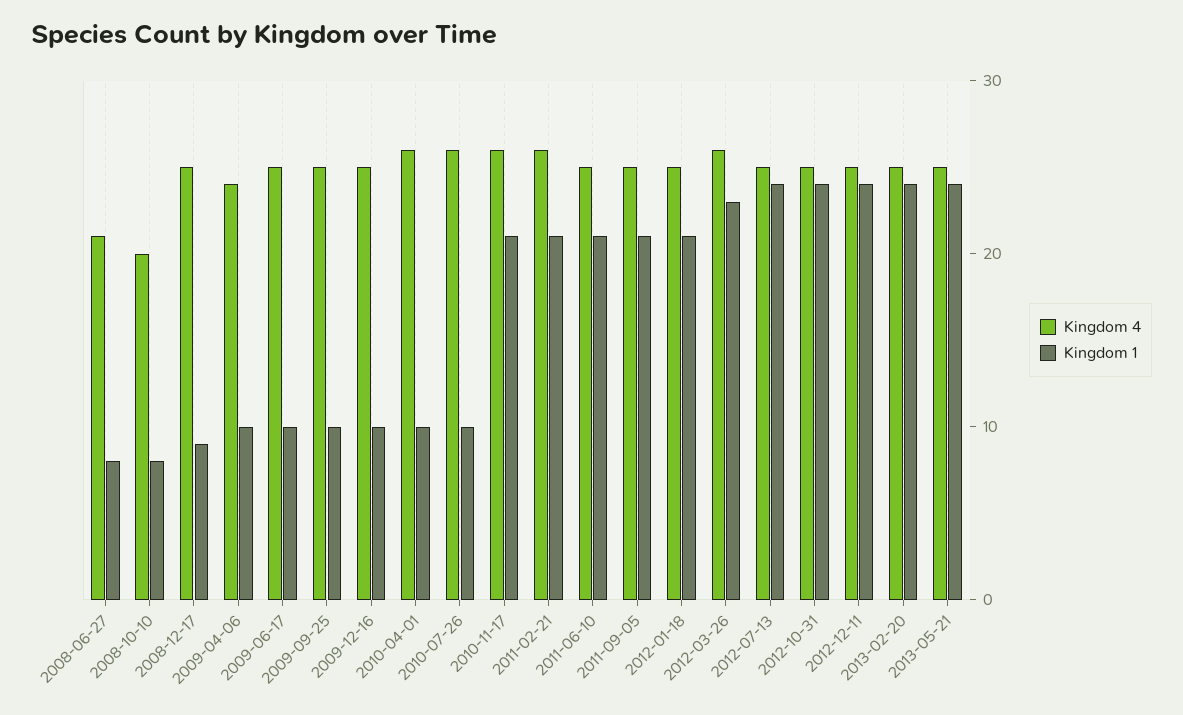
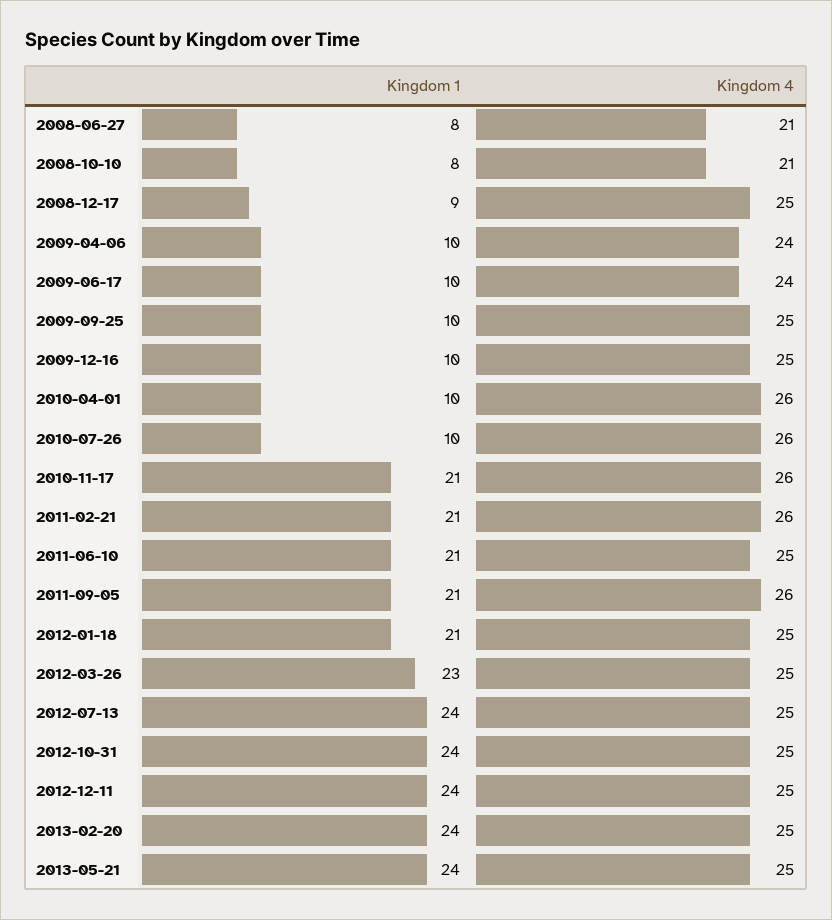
  {
    "Kingdom 4": {
      "2008-06-27": 21,
-     "2008-10-10": 20,
+     "2008-10-10": 21,
      "2008-12-17": 25,
      "2009-04-06": 24,
-     "2009-06-17": 25,
+     "2009-06-17": 24,
      "2009-09-25": 25,
      "2009-12-16": 25,
      "2010-04-01": 26,
      "2010-07-26": 26,
      "2010-11-17": 26,
      "2011-02-21": 26,
      "2011-06-10": 25,
-     "2011-09-05": 25,
+     "2011-09-05": 26,
      "2012-01-18": 25,
-     "2012-03-26": 26,
+     "2012-03-26": 25,
      "2012-07-13": 25,
      "2012-10-31": 25,
      "2012-12-11": 25,
      "2013-02-20": 25,
      "2013-05-21": 25
    },
    "Kingdom 1": {
      "2008-06-27": 8,
      "2008-10-10": 8,
      "2008-12-17": 9,
      "2009-04-06": 10,
      "2009-06-17": 10,
      "2009-09-25": 10,
      "2009-12-16": 10,
      "2010-04-01": 10,
      "2010-07-26": 10,
      "2010-11-17": 21,
      "2011-02-21": 21,
      "2011-06-10": 21,
      "2011-09-05": 21,
      "2012-01-18": 21,
      "2012-03-26": 23,
      "2012-07-13": 24,
      "2012-10-31": 24,
      "2012-12-11": 24,
      "2013-02-20": 24,
      "2013-05-21": 24
    }
  }

